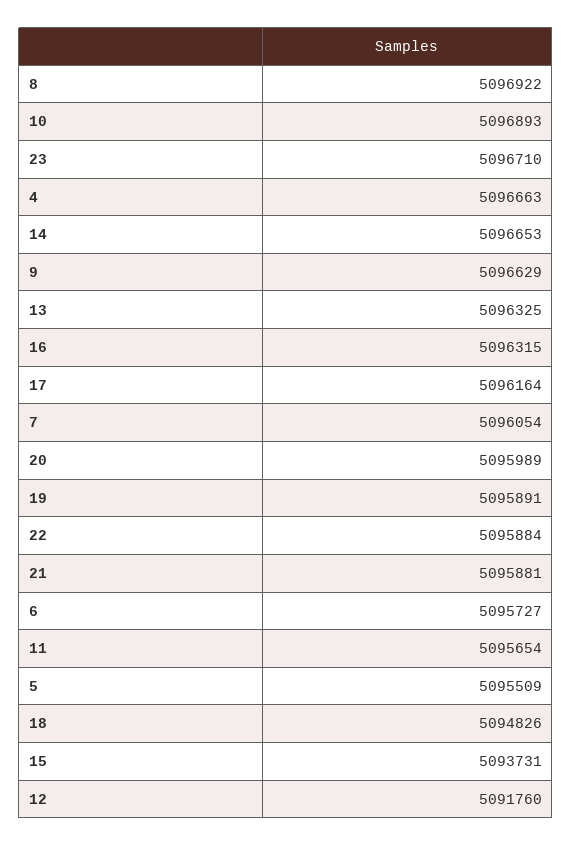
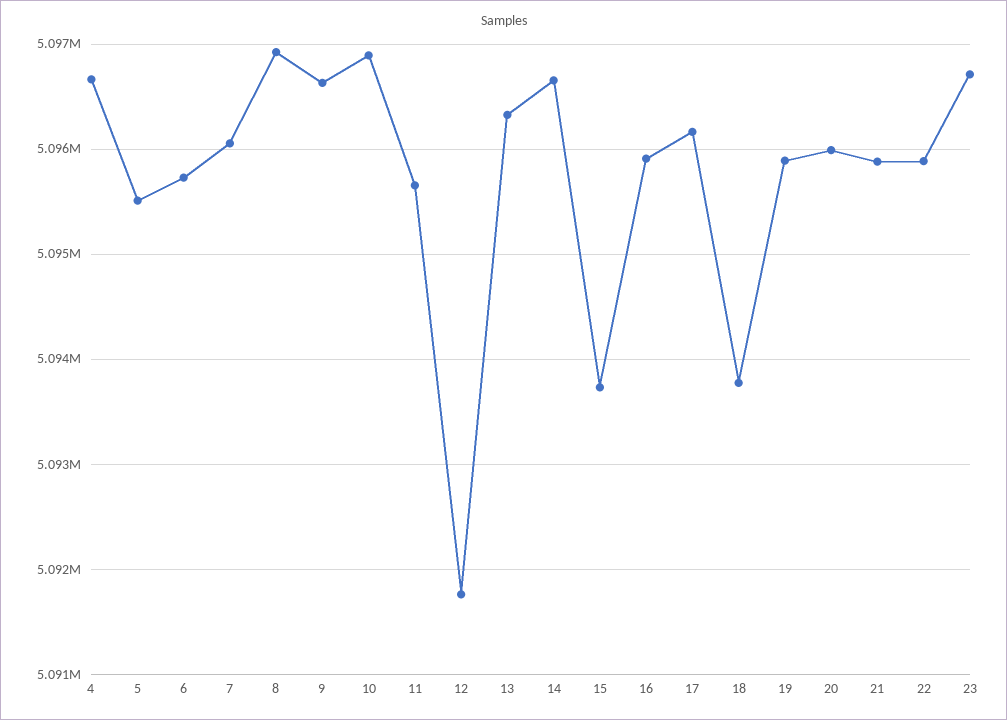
  {
    "8": 5096922,
    "10": 5096893,
    "23": 5096710,
    "4": 5096663,
    "14": 5096653,
    "9": 5096629,
    "13": 5096325,
-   "16": 5096315,
+   "16": 5095900,
    "17": 5096164,
    "7": 5096054,
    "20": 5095989,
    "19": 5095891,
    "22": 5095884,
    "21": 5095881,
    "6": 5095727,
    "11": 5095654,
    "5": 5095509,
-   "18": 5094826,
+   "18": 5093800,
    "15": 5093731,
    "12": 5091760
  }

